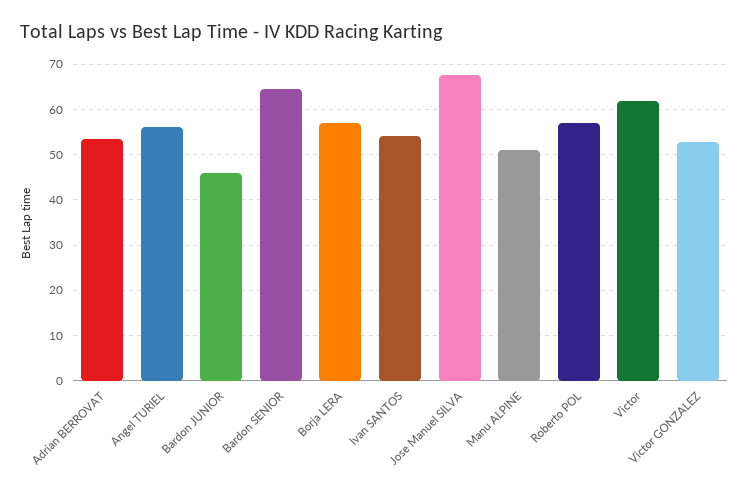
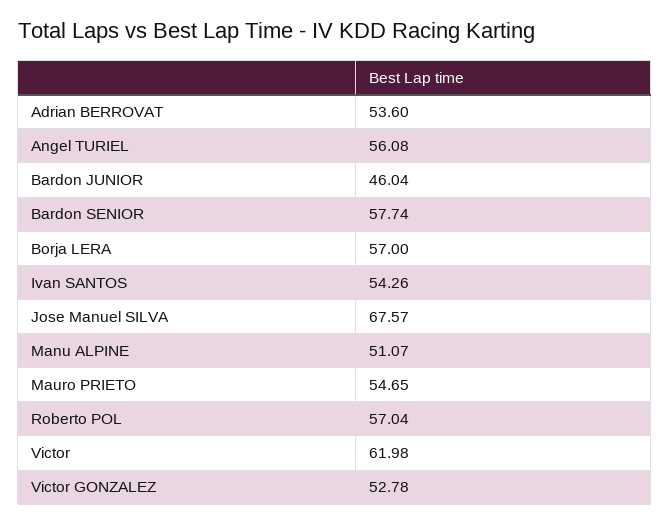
  {
    "Adrian BERROVAT": 53.6,
    "Angel TURIEL": 56.08,
    "Bardon JUNIOR": 46.04,
-   "Bardon SENIOR": 64,
+   "Bardon SENIOR": 57.74,
    "Borja LERA": 57,
    "Ivan SANTOS": 54.26,
    "Jose Manuel SILVA": 67.57,
    "Manu ALPINE": 51.07,
    "Roberto POL": 57.04,
    "Victor": 61.98,
-   "Victor GONZALEZ": 52.78
+   "Victor GONZALEZ": 52.78,
+   "Mauro PRIETO": 54.65
  }

